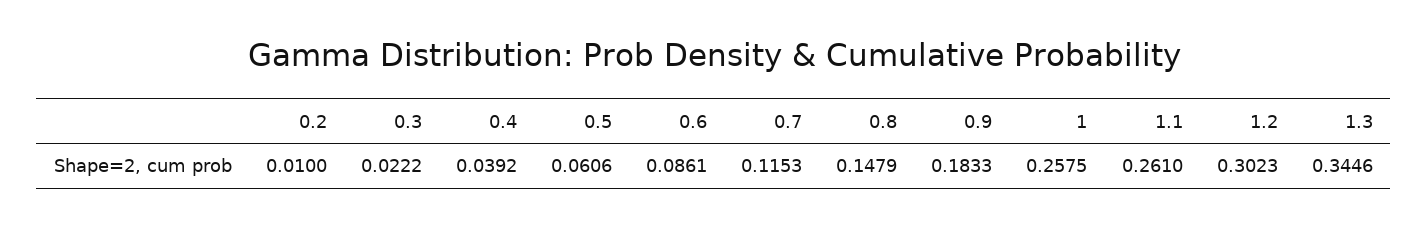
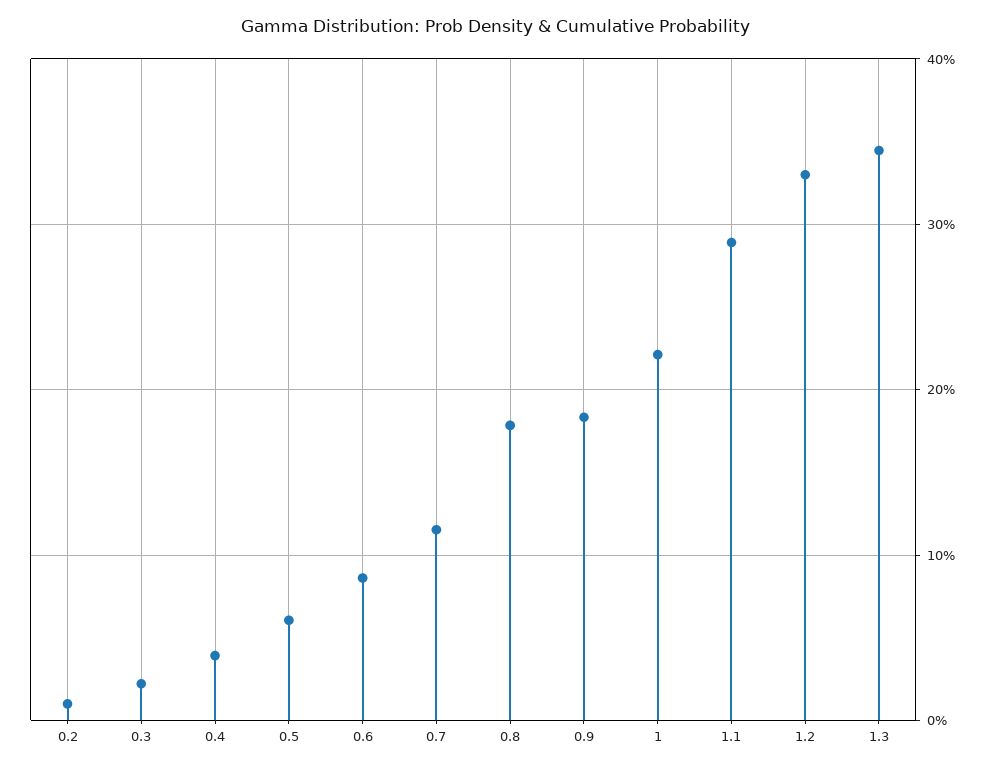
  {
    "0.2": 0.01,
    "0.3": 0.0222,
    "0.4": 0.0392,
    "0.5": 0.0606,
    "0.6": 0.0861,
    "0.7": 0.1153,
-   "0.8": 0.1479,
+   "0.8": 0.18,
    "0.9": 0.1833,
-   "1": 0.2575,
+   "1": 0.22,
-   "1.1": 0.261,
+   "1.1": 0.29,
-   "1.2": 0.3023,
+   "1.2": 0.33,
    "1.3": 0.3446
  }

